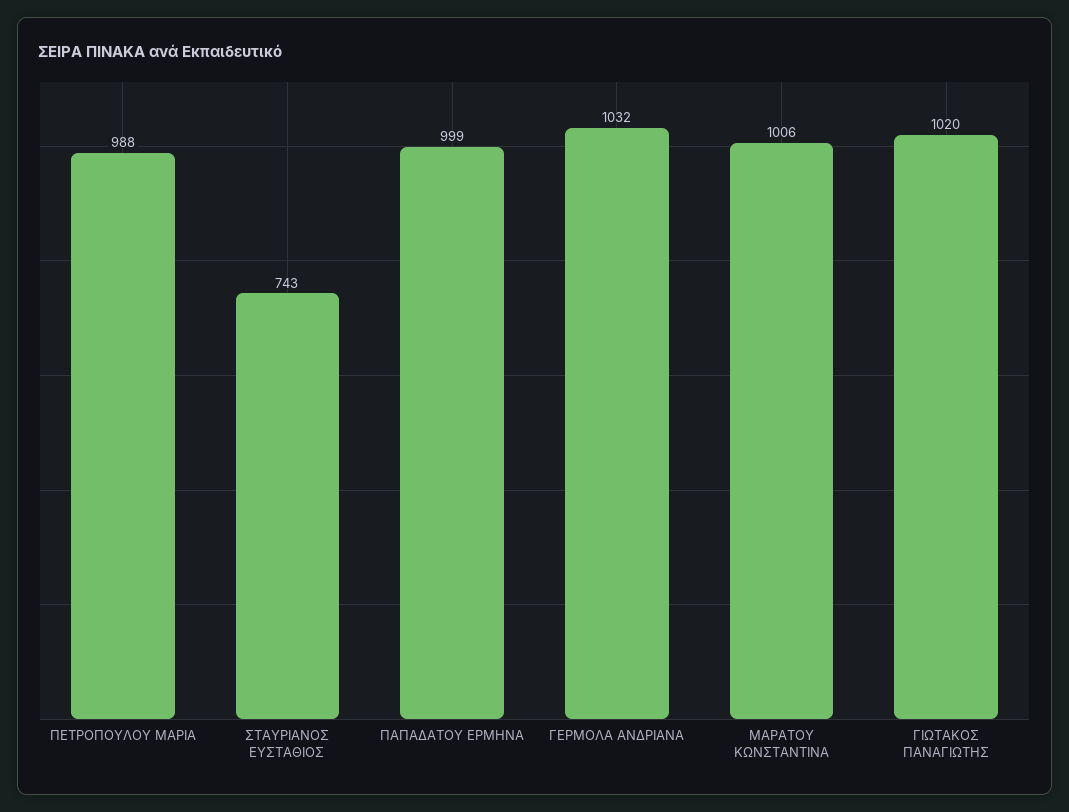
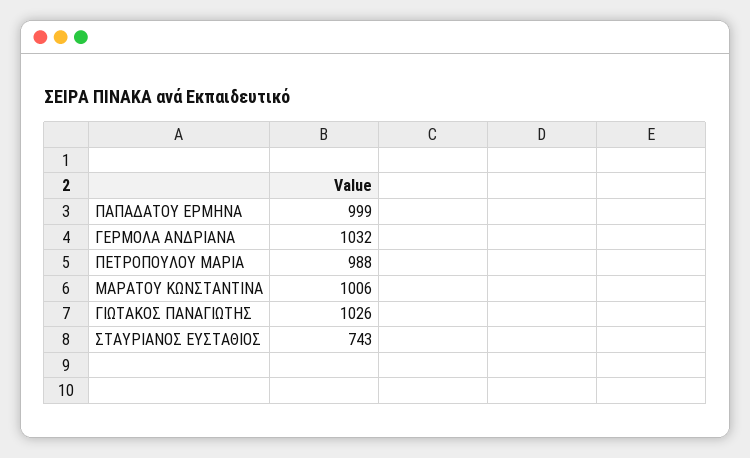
  {
    "ΠΕΤΡΟΠΟΥΛΟΥ ΜΑΡΙΑ": 988,
    "ΣΤΑΥΡΙΑΝΟΣ ΕΥΣΤΑΘΙΟΣ": 743,
    "ΠΑΠΑΔΑΤΟΥ ΕΡΜΗΝΑ": 999,
    "ΓΕΡΜΟΛΑ ΑΝΔΡΙΑΝΑ": 1032,
    "ΜΑΡΑΤΟΥ ΚΩΝΣΤΑΝΤΙΝΑ": 1006,
-   "ΓΙΩΤΑΚΟΣ ΠΑΝΑΓΙΩΤΗΣ": 1020
+   "ΓΙΩΤΑΚΟΣ ΠΑΝΑΓΙΩΤΗΣ": 1026
  }

